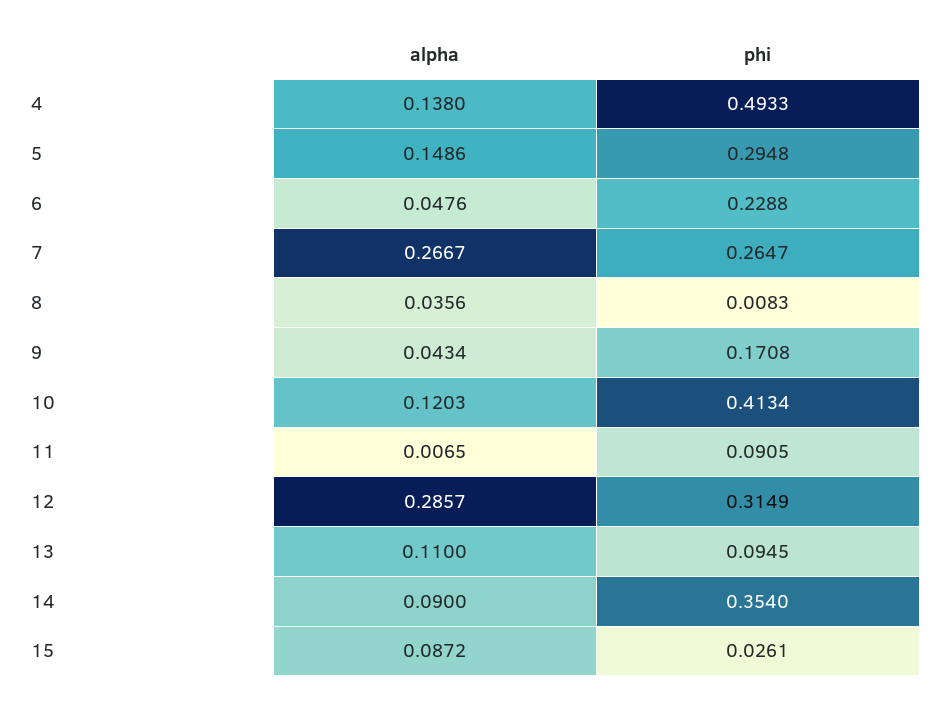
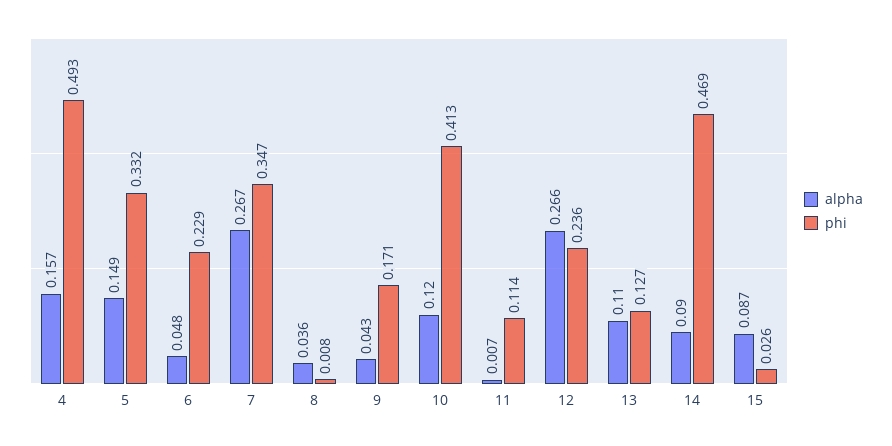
  {
    "alpha": {
-     "4": 0.138,
+     "4": 0.157,
      "5": 0.1486,
      "6": 0.0476,
      "7": 0.2667,
      "8": 0.0356,
      "9": 0.0434,
      "10": 0.1203,
      "11": 0.0065,
-     "12": 0.2857,
+     "12": 0.266,
      "13": 0.11,
      "14": 0.09,
      "15": 0.0872
    },
    "phi": {
      "4": 0.4933,
-     "5": 0.2948,
+     "5": 0.332,
      "6": 0.2288,
-     "7": 0.2647,
+     "7": 0.347,
      "8": 0.0083,
      "9": 0.1708,
      "10": 0.4134,
-     "11": 0.0905,
+     "11": 0.114,
-     "12": 0.3149,
+     "12": 0.236,
-     "13": 0.0945,
+     "13": 0.127,
-     "14": 0.354,
+     "14": 0.469,
      "15": 0.0261
    }
  }

